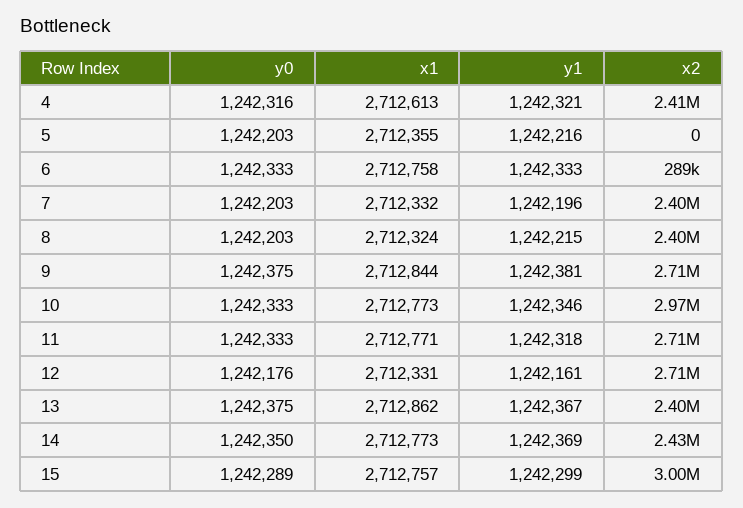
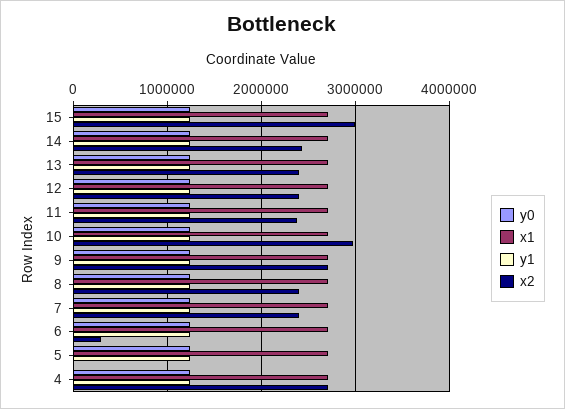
  {
    "y0": {
      "4": 1242316,
      "5": 1242203,
      "6": 1242333,
      "7": 1242203,
      "8": 1242203,
      "9": 1242375,
      "10": 1242333,
      "11": 1242333,
      "12": 1242176,
      "13": 1242375,
      "14": 1242350,
      "15": 1242289
    },
    "x1": {
      "4": 2712613,
      "5": 2712355,
      "6": 2712758,
      "7": 2712332,
      "8": 2712324,
      "9": 2712844,
      "10": 2712773,
      "11": 2712771,
      "12": 2712331,
      "13": 2712862,
      "14": 2712773,
      "15": 2712757
    },
    "y1": {
      "4": 1242321,
      "5": 1242216,
      "6": 1242333,
      "7": 1242196,
      "8": 1242215,
      "9": 1242381,
      "10": 1242346,
      "11": 1242318,
      "12": 1242161,
      "13": 1242367,
      "14": 1242369,
      "15": 1242299
    },
    "x2": {
-     "4": 2410000,
+     "4": 2700000,
      "5": 0,
      "6": 289000,
      "7": 2400000,
      "8": 2400000,
      "9": 2710000,
      "10": 2970000,
-     "11": 2710000,
+     "11": 2400000,
-     "12": 2710000,
+     "12": 2400000,
      "13": 2400000,
      "14": 2430000,
      "15": 3000000
    }
  }

